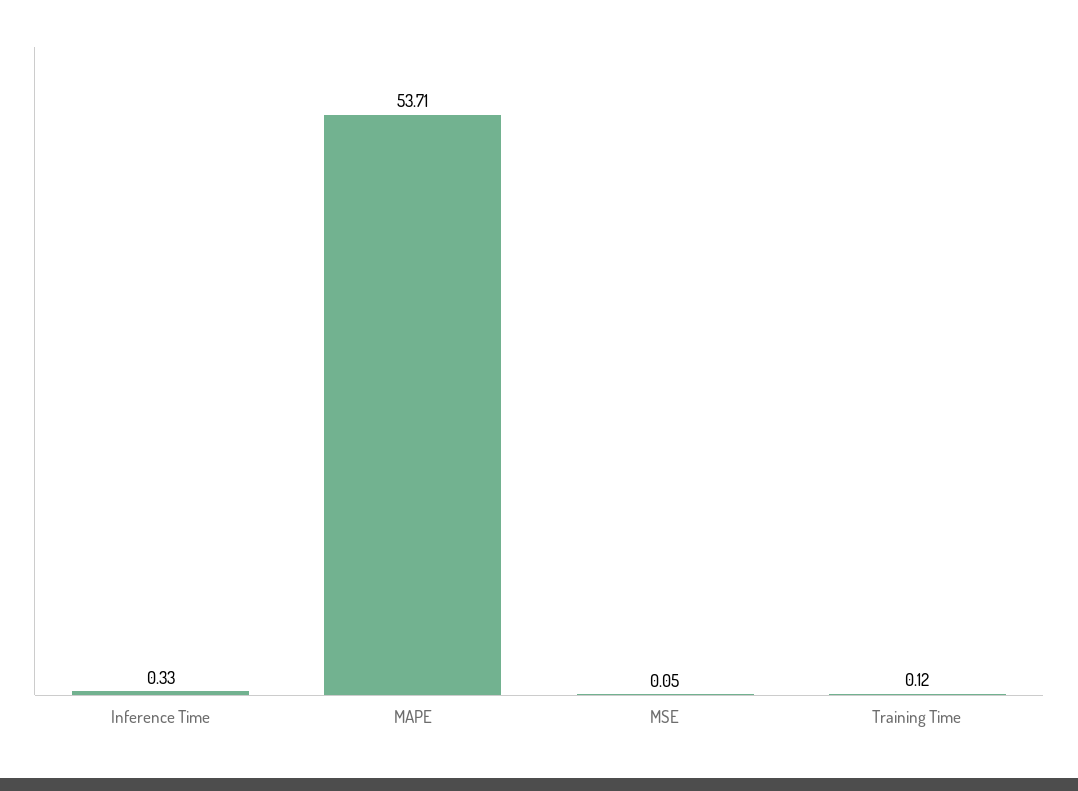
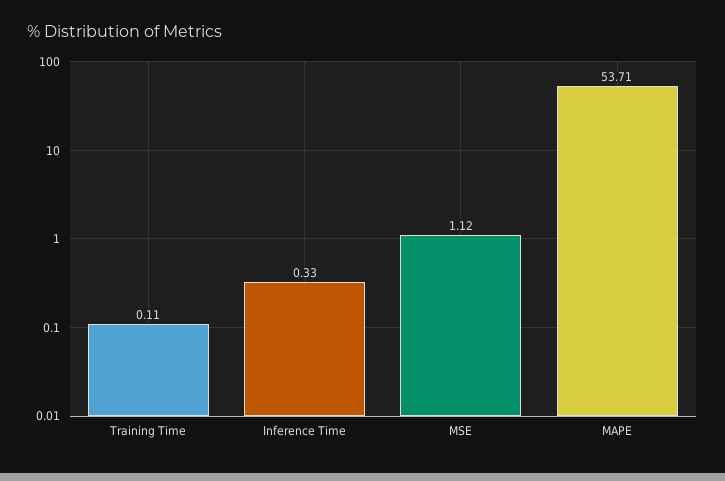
  {
    "Inference Time": 0.33,
    "MAPE": 53.71,
-   "MSE": 0.05,
+   "MSE": 1.12,
-   "Training Time": 0.12
+   "Training Time": 0.11
  }

